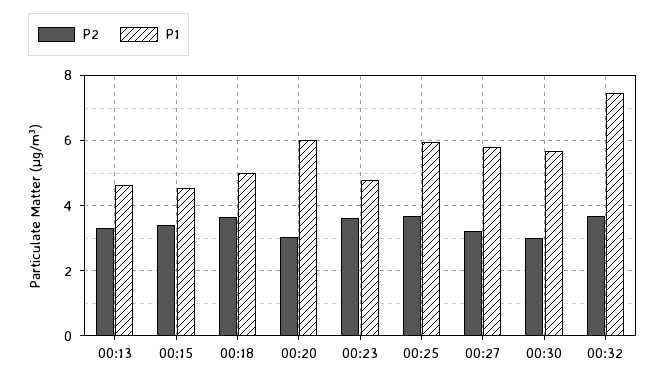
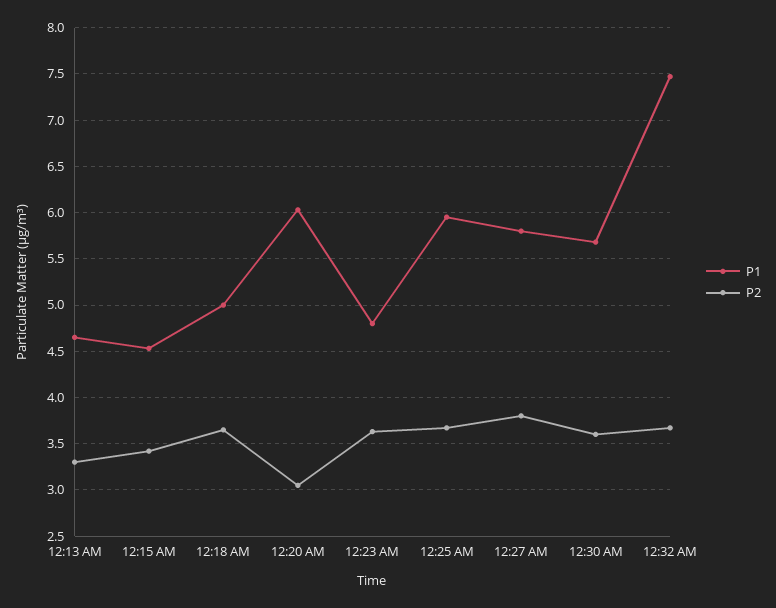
  {
    "P2": {
      "00:13": 3.3,
      "00:15": 3.4,
      "00:18": 3.7,
      "00:20": 3.1,
      "00:23": 3.6,
      "00:25": 3.7,
-     "00:27": 3.2,
+     "00:27": 3.8,
-     "00:30": 3,
+     "00:30": 3.6,
      "00:32": 3.7
    },
    "P1": {
      "00:13": 4.7,
      "00:15": 4.5,
      "00:18": 5,
      "00:20": 6,
      "00:23": 4.8,
      "00:25": 6,
      "00:27": 5.8,
      "00:30": 5.7,
      "00:32": 7.5
    }
  }

